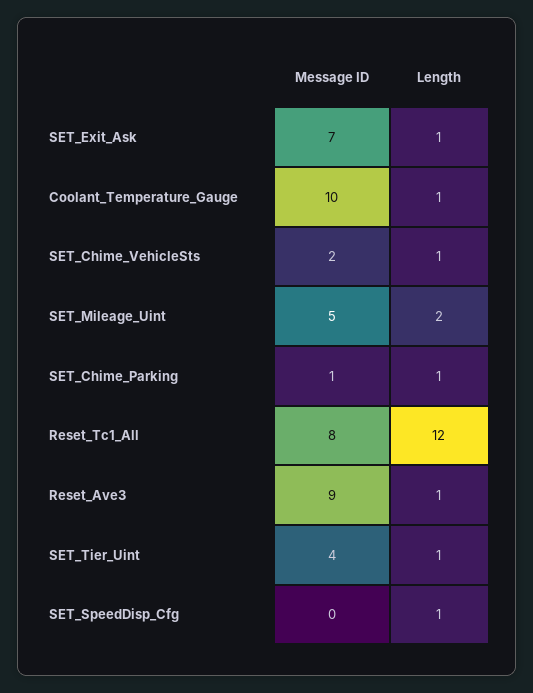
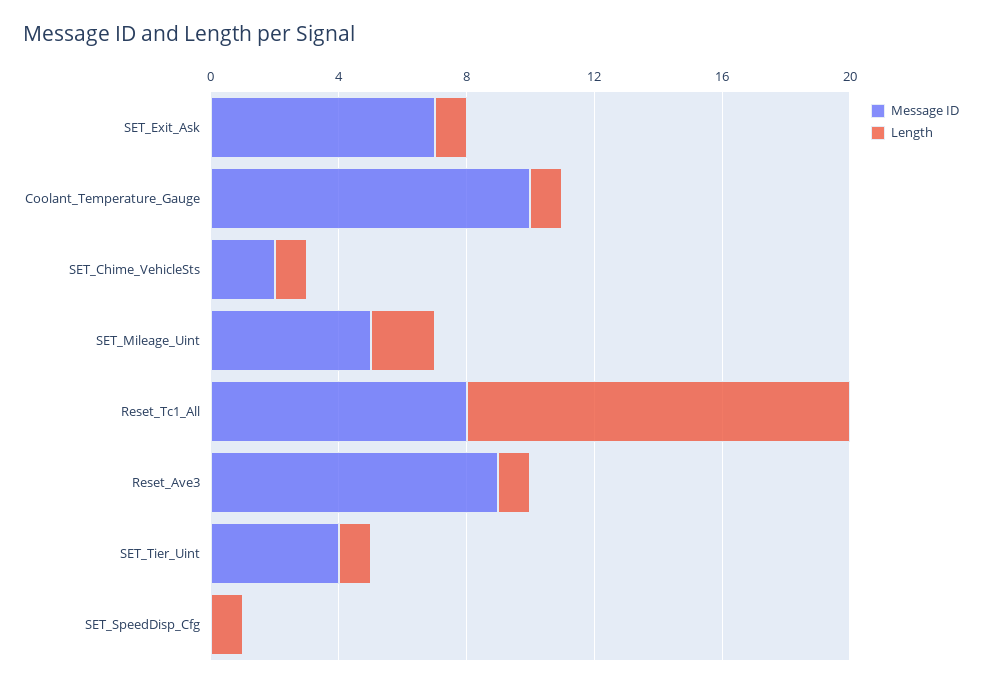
  {
    "Message ID": {
      "SET_Exit_Ask": 7,
      "Coolant_Temperature_Gauge": 10,
      "SET_Chime_VehicleSts": 2,
      "SET_Mileage_Uint": 5,
-     "SET_Chime_Parking": 1,
      "Reset_Tc1_All": 8,
      "Reset_Ave3": 9,
      "SET_Tier_Uint": 4,
      "SET_SpeedDisp_Cfg": 0
    },
    "Length": {
      "SET_Exit_Ask": 1,
      "Coolant_Temperature_Gauge": 1,
      "SET_Chime_VehicleSts": 1,
      "SET_Mileage_Uint": 2,
-     "SET_Chime_Parking": 1,
      "Reset_Tc1_All": 12,
      "Reset_Ave3": 1,
      "SET_Tier_Uint": 1,
      "SET_SpeedDisp_Cfg": 1
    }
  }

